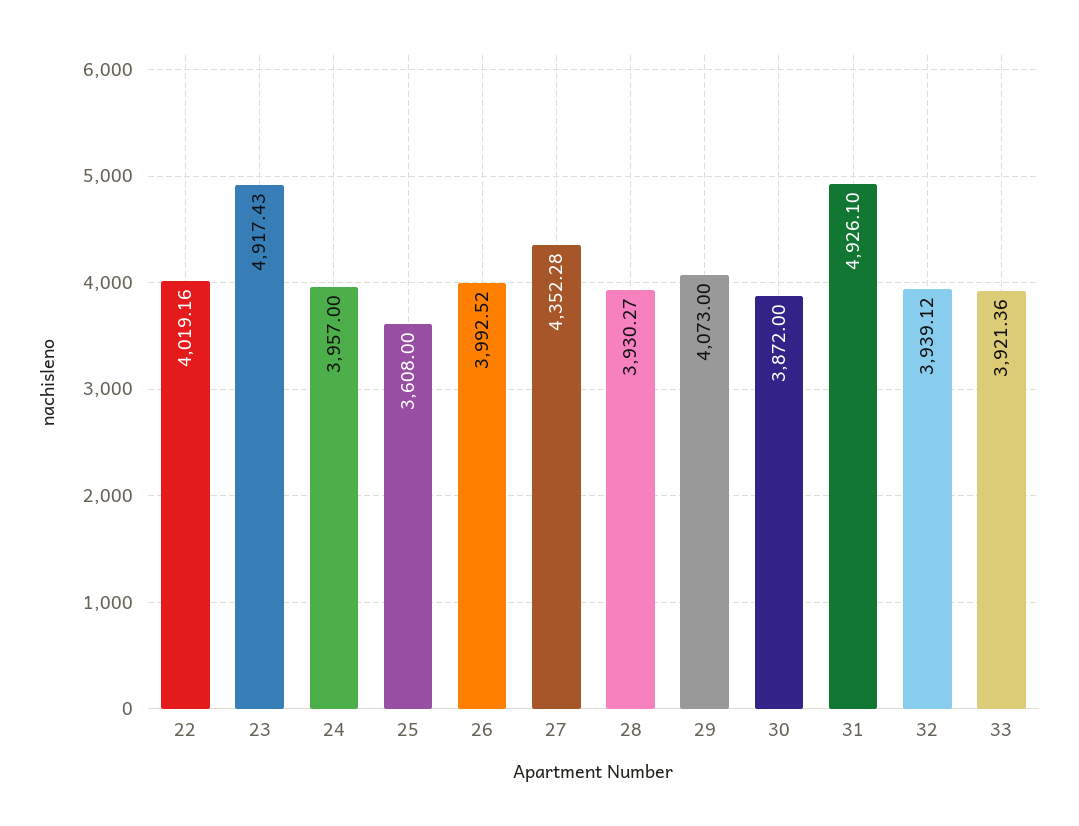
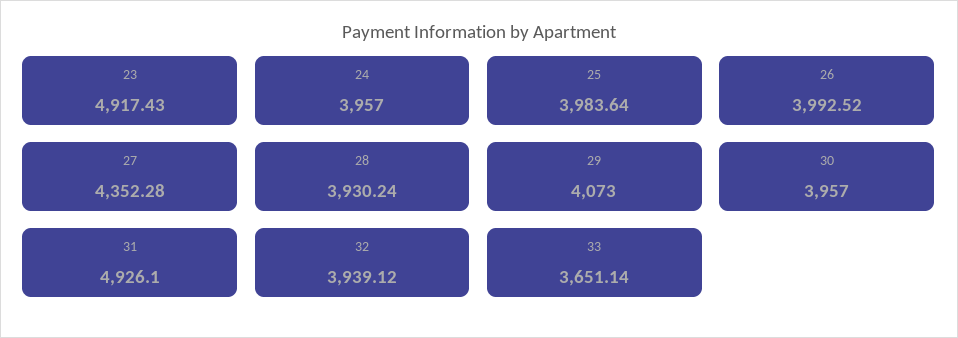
  {
-   "22": 4019.16,
    "23": 4917.43,
    "24": 3957,
-   "25": 3608,
+   "25": 3983.64,
    "26": 3992.52,
    "27": 4352.28,
-   "28": 3930.27,
+   "28": 3930.24,
    "29": 4073,
-   "30": 3872,
+   "30": 3957,
    "31": 4926.1,
    "32": 3939.12,
-   "33": 3921.36
+   "33": 3651.14
  }

